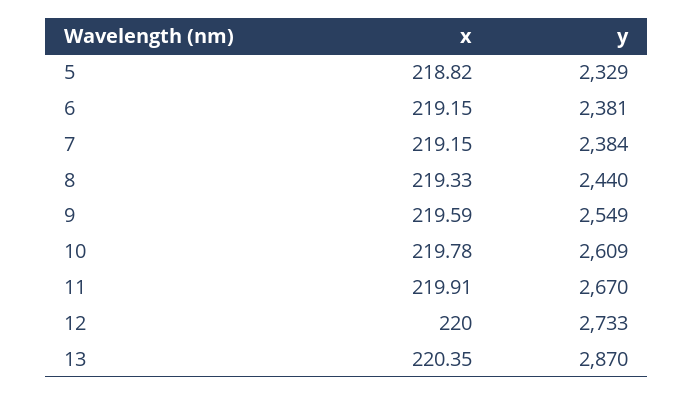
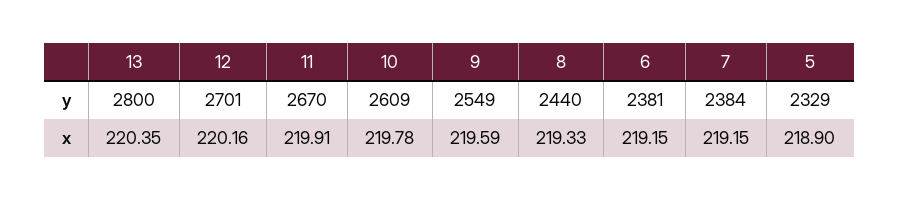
  {
    "x": {
-     "5": 218.82,
+     "5": 218.9,
      "6": 219.15,
      "7": 219.15,
      "8": 219.33,
      "9": 219.59,
      "10": 219.78,
      "11": 219.91,
-     "12": 220,
+     "12": 220.16,
      "13": 220.35
    },
    "y": {
      "5": 2329,
      "6": 2381,
      "7": 2384,
      "8": 2440,
      "9": 2549,
      "10": 2609,
      "11": 2670,
-     "12": 2733,
+     "12": 2701,
-     "13": 2870
+     "13": 2800
    }
  }

